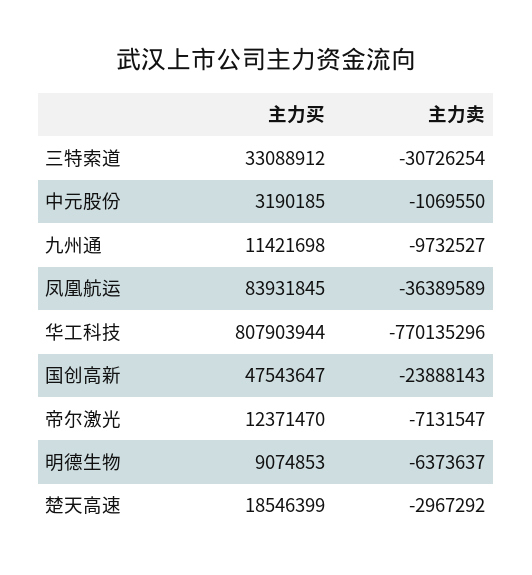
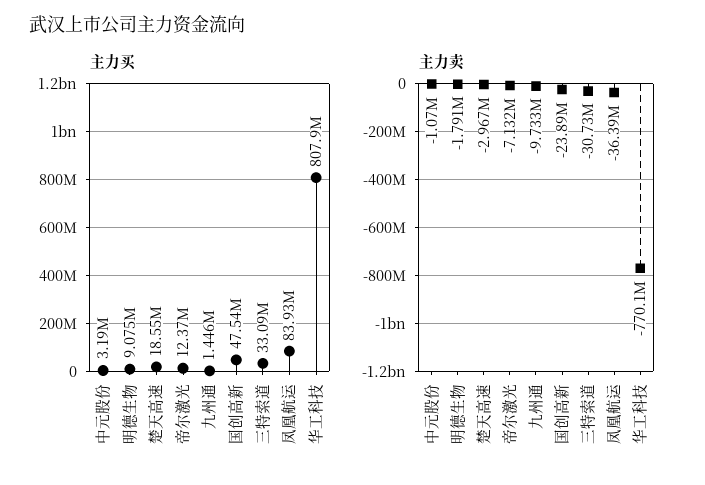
  {
    "主力买": {
      "三特索道": 33088912,
      "中元股份": 3190185,
-     "九州通": 11421698,
+     "九州通": 1446000,
      "凤凰航运": 83931845,
      "华工科技": 807903944,
      "国创高新": 47543647,
      "帝尔激光": 12371470,
      "明德生物": 9074853,
      "楚天高速": 18546399
    },
    "主力卖": {
      "三特索道": -30726254,
      "中元股份": -1069550,
      "九州通": -9732527,
      "凤凰航运": -36389589,
      "华工科技": -770135296,
      "国创高新": -23888143,
      "帝尔激光": -7131547,
-     "明德生物": -6373637,
+     "明德生物": -1791000,
      "楚天高速": -2967292
    }
  }

